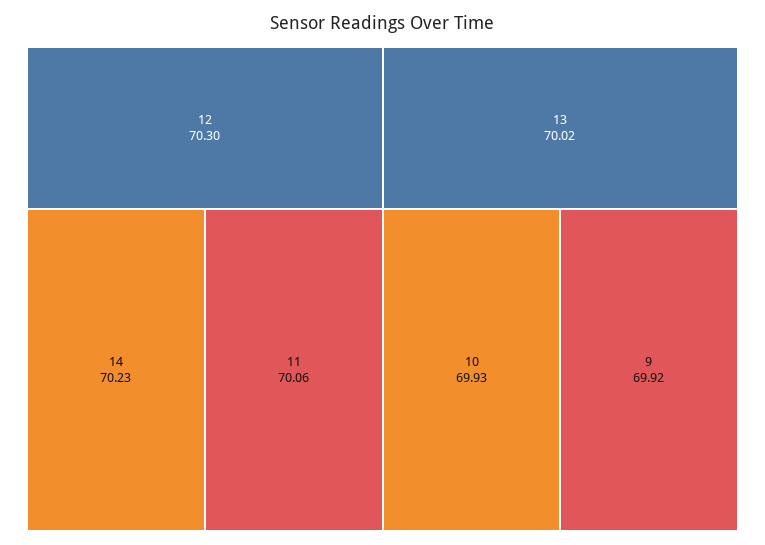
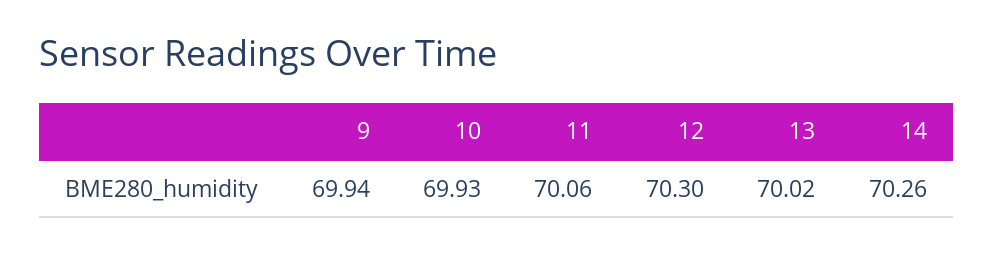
  {
    "12": 70.3,
-   "14": 70.23,
+   "14": 70.26,
    "11": 70.06,
    "13": 70.02,
    "10": 69.93,
-   "9": 69.92
+   "9": 69.94
  }

